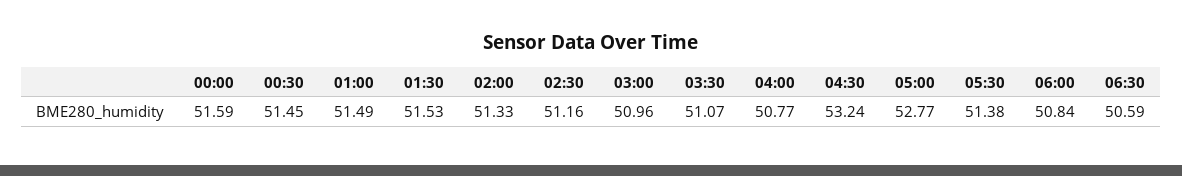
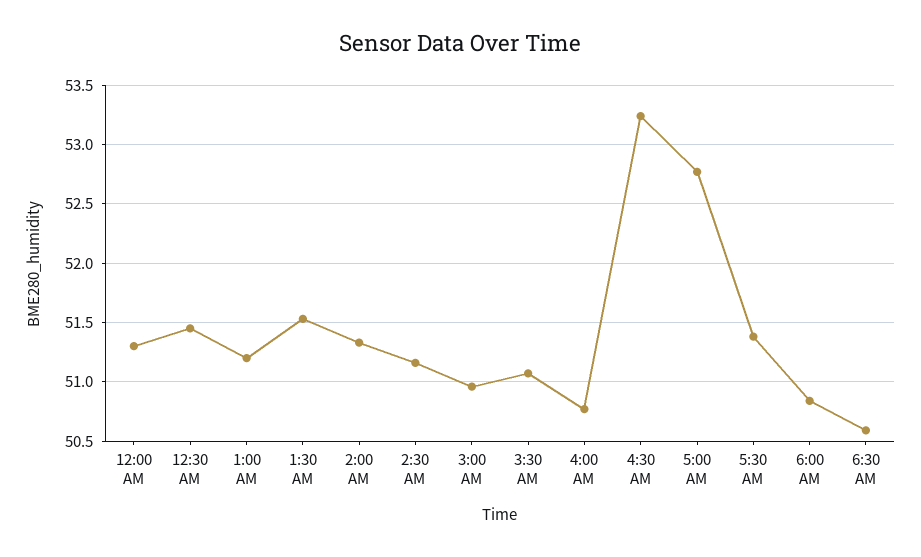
  {
-   "00:00": 51.59,
+   "00:00": 51.3,
    "00:30": 51.45,
-   "01:00": 51.49,
+   "01:00": 51.2,
    "01:30": 51.53,
    "02:00": 51.33,
    "02:30": 51.16,
    "03:00": 50.96,
    "03:30": 51.07,
    "04:00": 50.77,
    "04:30": 53.24,
    "05:00": 52.77,
    "05:30": 51.38,
    "06:00": 50.84,
    "06:30": 50.59
  }

